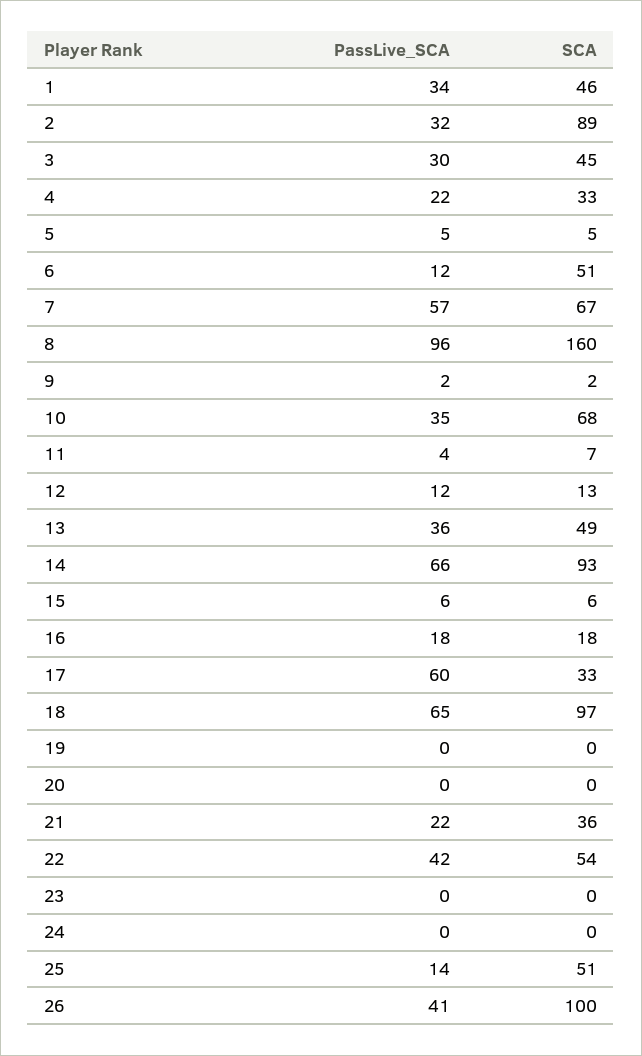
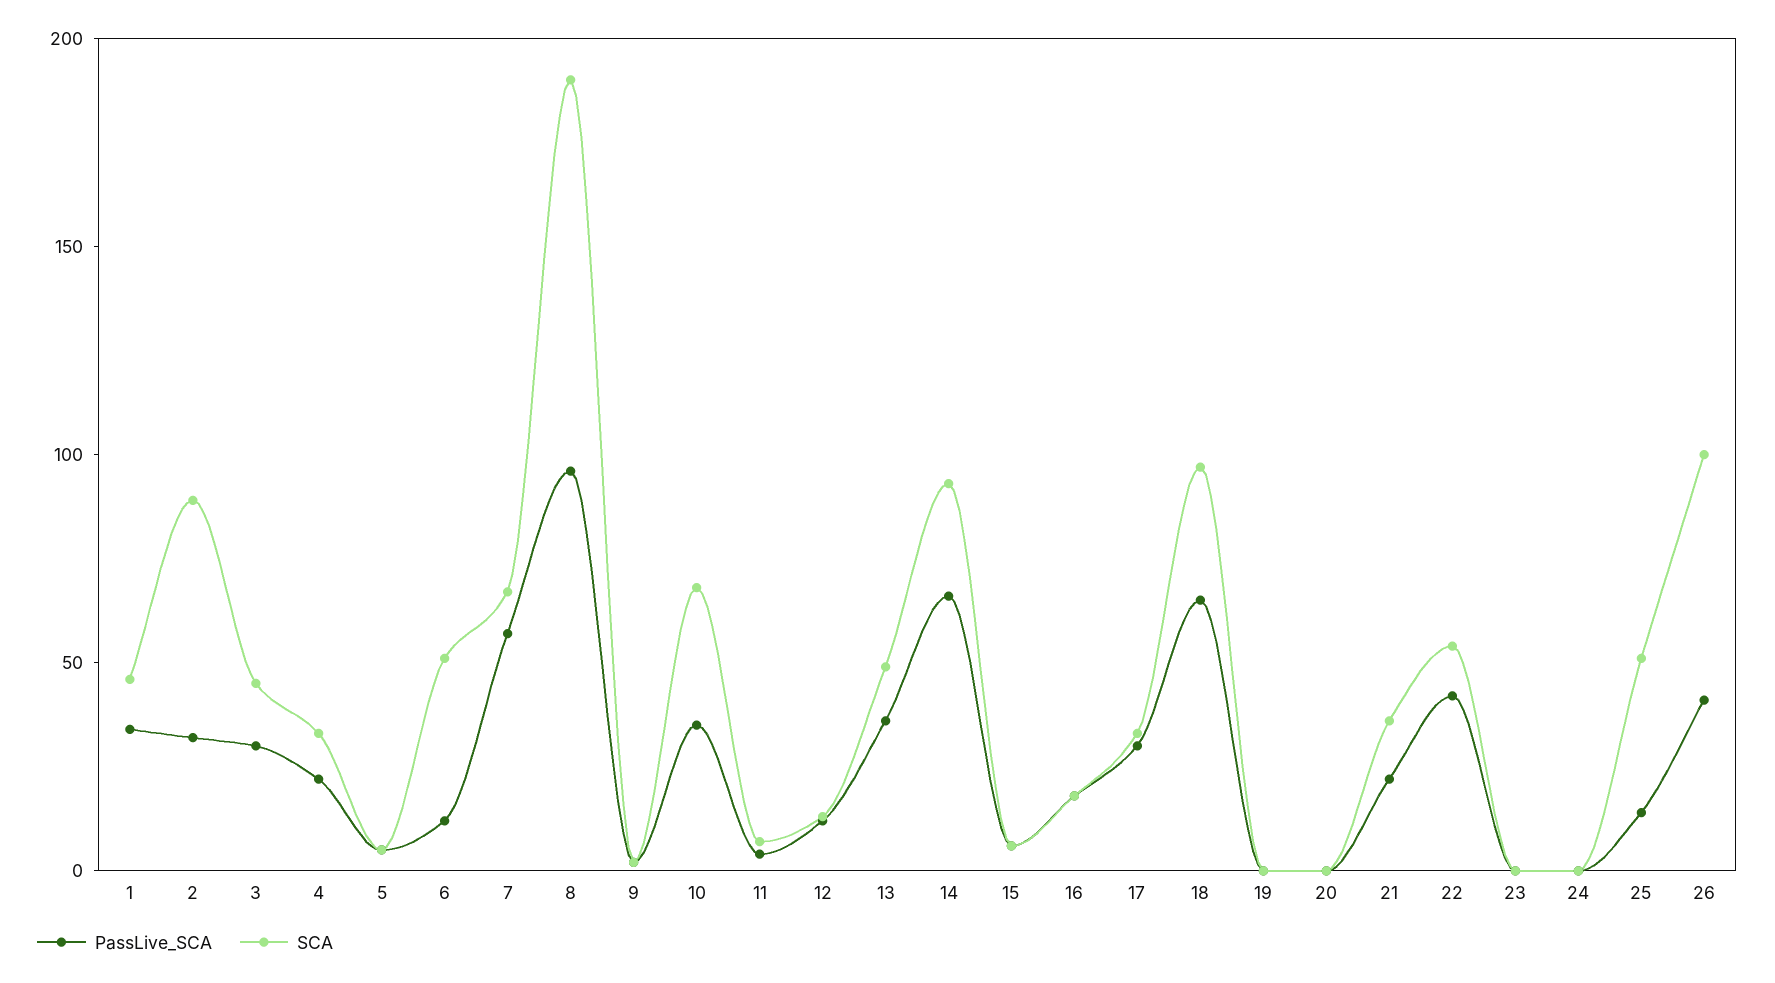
  {
    "PassLive_SCA": {
      "1": 34,
      "2": 32,
      "3": 30,
      "4": 22,
      "5": 5,
      "6": 12,
      "7": 57,
      "8": 96,
      "9": 2,
      "10": 35,
      "11": 4,
      "12": 12,
      "13": 36,
      "14": 66,
      "15": 6,
      "16": 18,
-     "17": 60,
+     "17": 30,
      "18": 65,
      "19": 0,
      "20": 0,
      "21": 22,
      "22": 42,
      "23": 0,
      "24": 0,
      "25": 14,
      "26": 41
    },
    "SCA": {
      "1": 46,
      "2": 89,
      "3": 45,
      "4": 33,
      "5": 5,
      "6": 51,
      "7": 67,
-     "8": 160,
+     "8": 190,
      "9": 2,
      "10": 68,
      "11": 7,
      "12": 13,
      "13": 49,
      "14": 93,
      "15": 6,
      "16": 18,
      "17": 33,
      "18": 97,
      "19": 0,
      "20": 0,
      "21": 36,
      "22": 54,
      "23": 0,
      "24": 0,
      "25": 51,
      "26": 100
    }
  }

